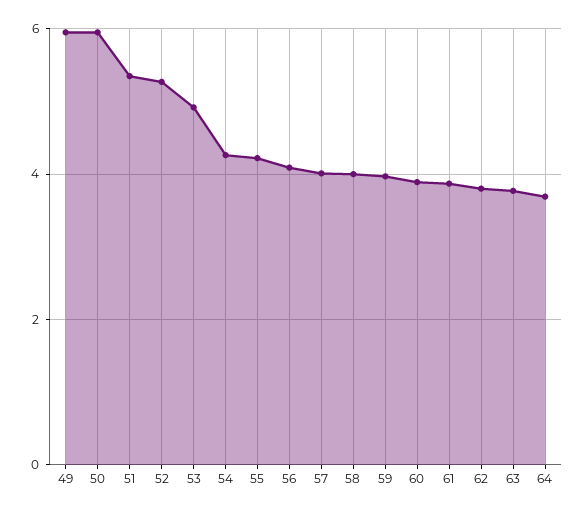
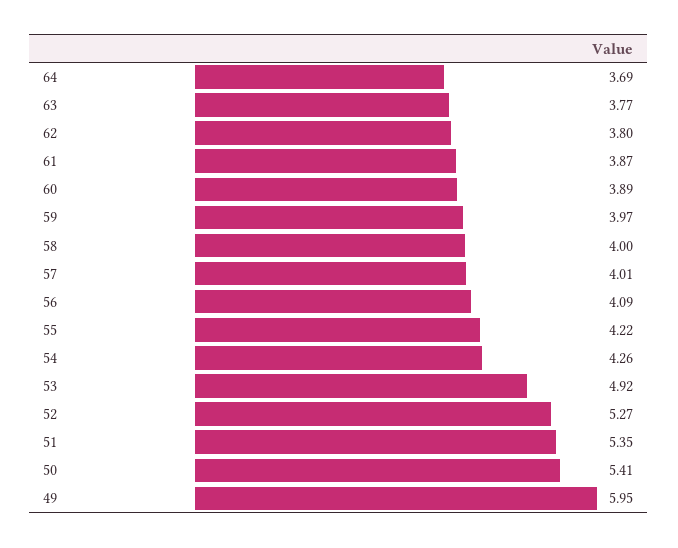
  {
    "49": 5.95,
-   "50": 6,
+   "50": 5.41,
    "51": 5.35,
    "52": 5.27,
    "53": 4.92,
    "54": 4.26,
    "55": 4.22,
    "56": 4.09,
    "57": 4.01,
    "58": 4,
    "59": 3.97,
    "60": 3.89,
    "61": 3.87,
    "62": 3.8,
    "63": 3.77,
    "64": 3.69
  }

